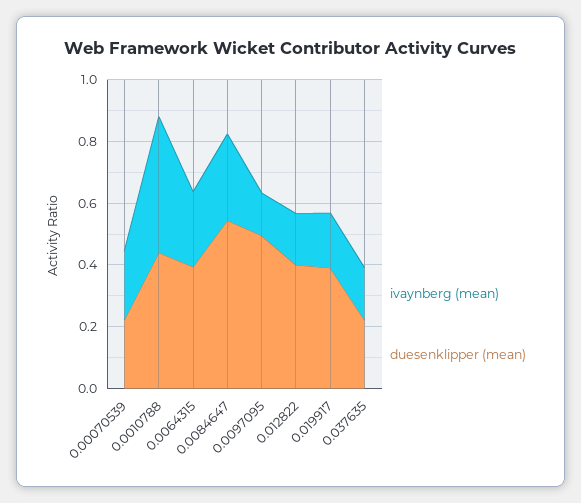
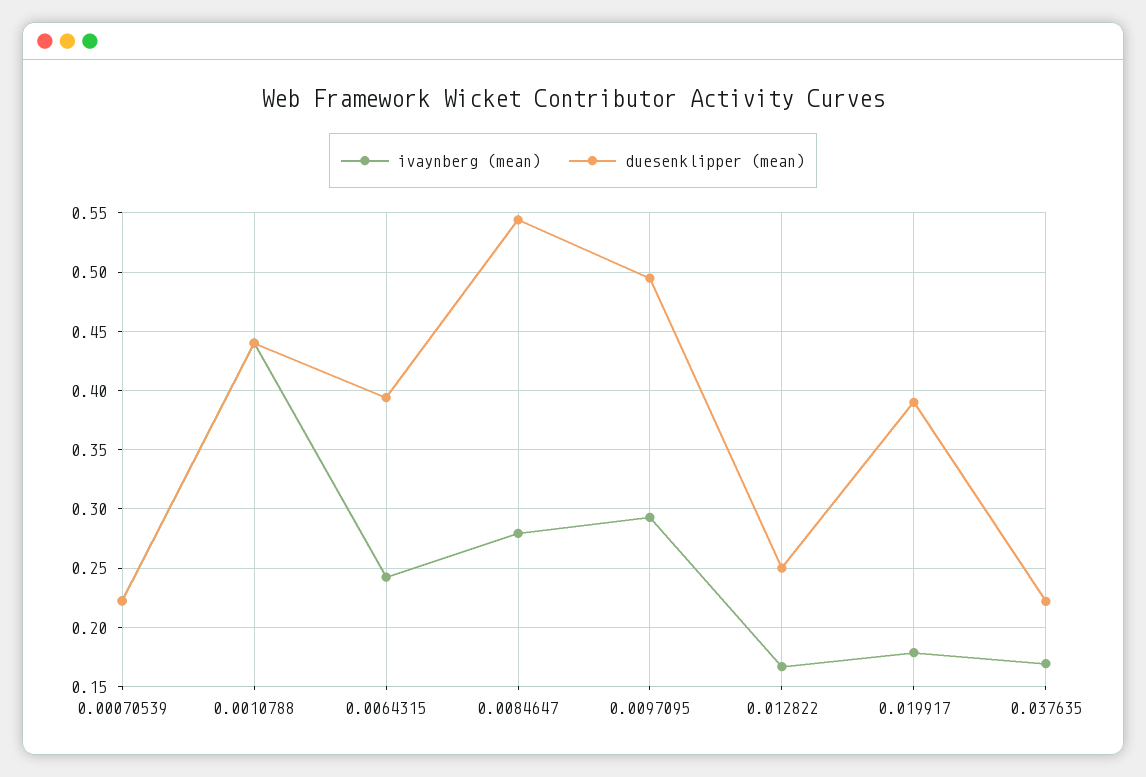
  {
    "ivaynberg (mean)": {
      "0.00070539": 0.22,
      "0.0010788": 0.44,
      "0.0064315": 0.24,
      "0.0084647": 0.28,
-     "0.0097095": 0.15,
+     "0.0097095": 0.29,
      "0.012822": 0.17,
      "0.019917": 0.18,
      "0.037635": 0.17
    },
    "duesenklipper (mean)": {
      "0.00070539": 0.22,
      "0.0010788": 0.44,
      "0.0064315": 0.39,
      "0.0084647": 0.54,
      "0.0097095": 0.49,
-     "0.012822": 0.4,
+     "0.012822": 0.25,
      "0.019917": 0.39,
      "0.037635": 0.22
    }
  }

